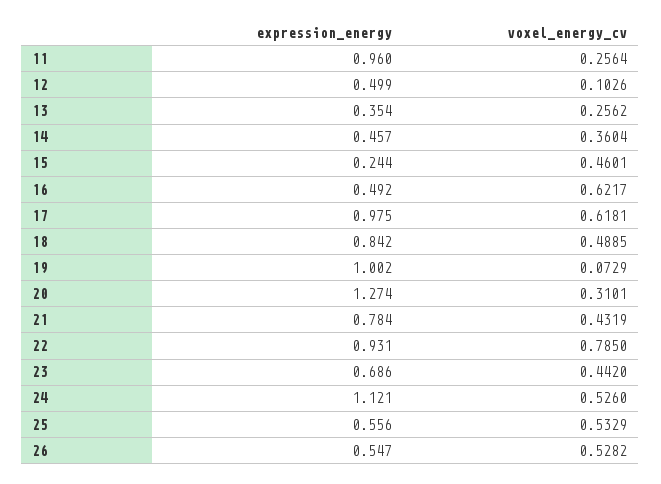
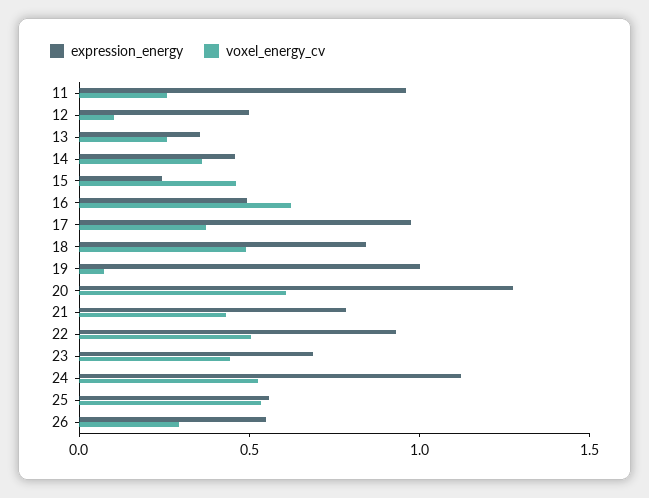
  {
    "expression_energy": {
      "11": 0.96,
      "12": 0.499,
      "13": 0.354,
      "14": 0.457,
      "15": 0.244,
      "16": 0.492,
      "17": 0.975,
      "18": 0.842,
      "19": 1.002,
      "20": 1.274,
      "21": 0.784,
      "22": 0.931,
      "23": 0.686,
      "24": 1.121,
      "25": 0.556,
      "26": 0.547
    },
    "voxel_energy_cv": {
      "11": 0.2564,
      "12": 0.1026,
      "13": 0.2562,
      "14": 0.3604,
      "15": 0.4601,
      "16": 0.6217,
-     "17": 0.6181,
+     "17": 0.4,
      "18": 0.4885,
      "19": 0.0729,
-     "20": 0.3101,
+     "20": 0.6,
      "21": 0.4319,
-     "22": 0.785,
+     "22": 0.5,
      "23": 0.442,
      "24": 0.526,
      "25": 0.5329,
-     "26": 0.5282
+     "26": 0.3
    }
  }

